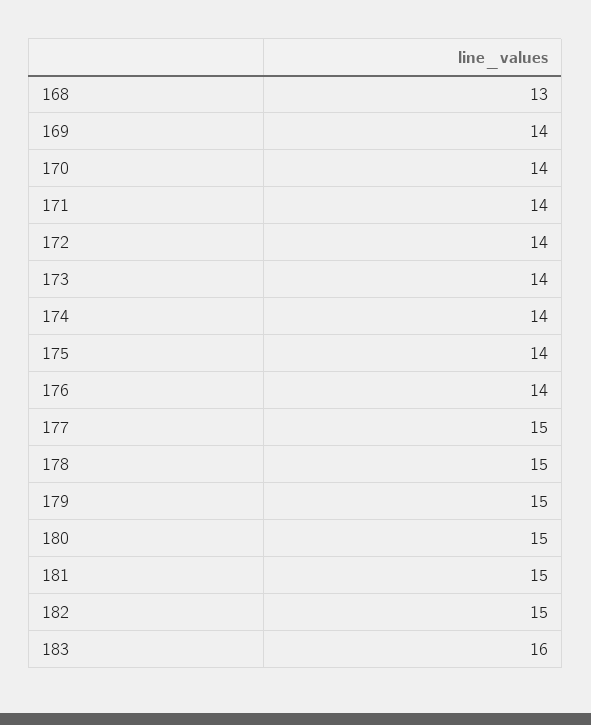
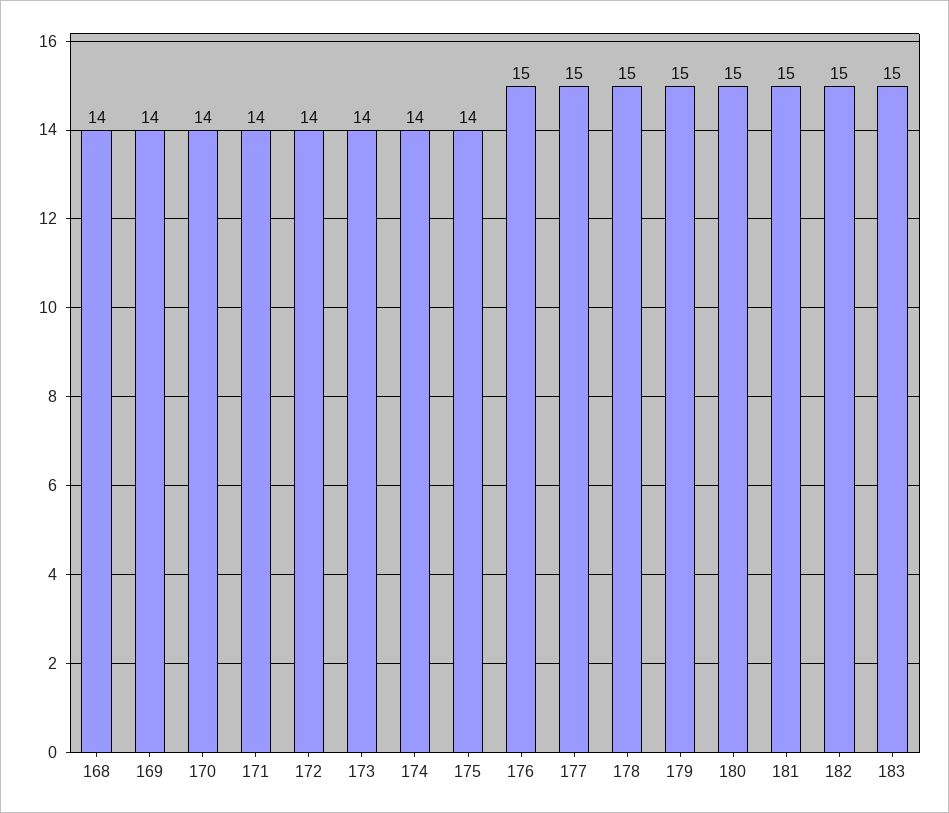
  {
-   "168": 13,
+   "168": 14,
    "169": 14,
    "170": 14,
    "171": 14,
    "172": 14,
    "173": 14,
    "174": 14,
    "175": 14,
-   "176": 14,
+   "176": 15,
    "177": 15,
    "178": 15,
    "179": 15,
    "180": 15,
    "181": 15,
    "182": 15,
-   "183": 16
+   "183": 15
  }

